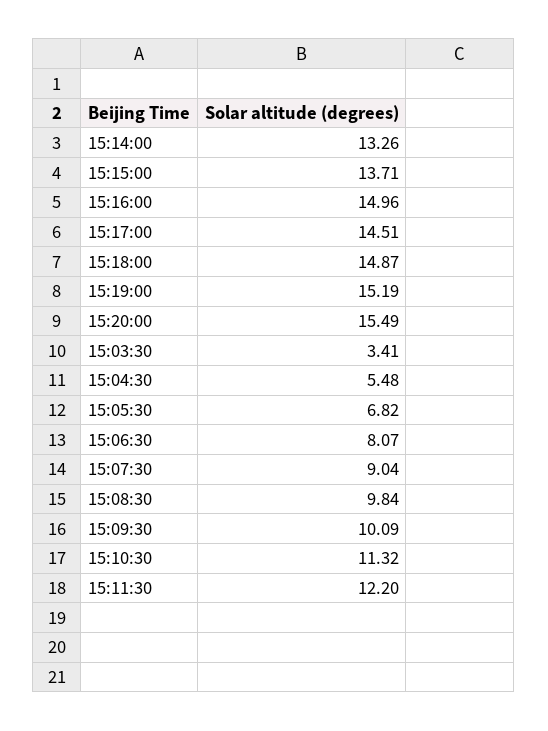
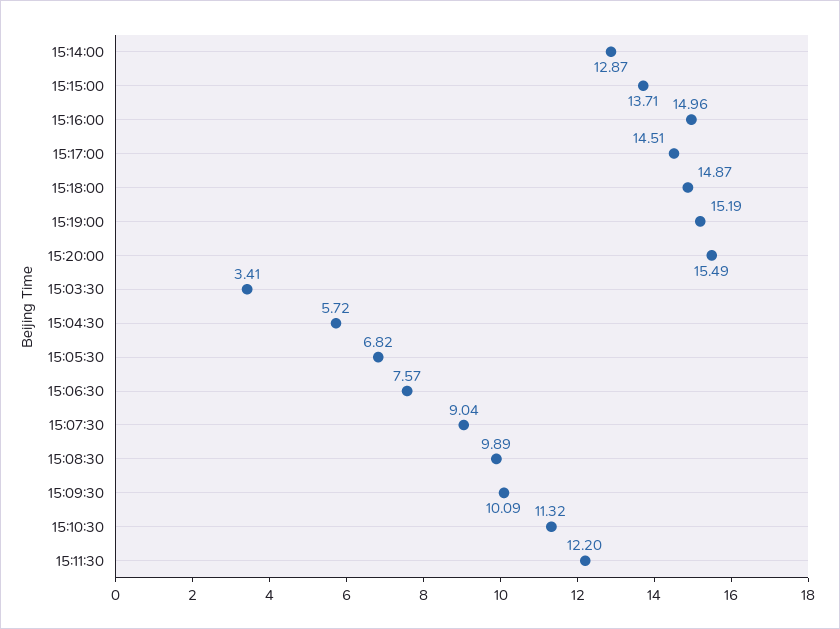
  {
-   "15:14:00": 13.26,
+   "15:14:00": 12.87,
    "15:15:00": 13.71,
    "15:16:00": 14.96,
    "15:17:00": 14.51,
    "15:18:00": 14.87,
    "15:19:00": 15.19,
    "15:20:00": 15.49,
    "15:03:30": 3.41,
-   "15:04:30": 5.48,
+   "15:04:30": 5.72,
    "15:05:30": 6.82,
-   "15:06:30": 8.07,
+   "15:06:30": 7.57,
    "15:07:30": 9.04,
-   "15:08:30": 9.84,
+   "15:08:30": 9.89,
    "15:09:30": 10.09,
    "15:10:30": 11.32,
    "15:11:30": 12.2
  }

